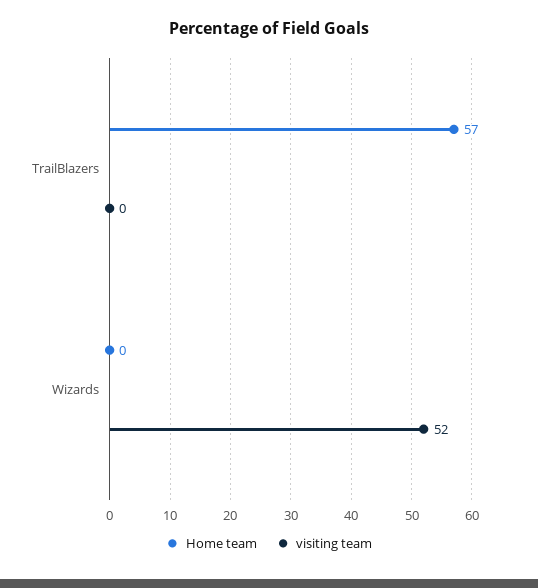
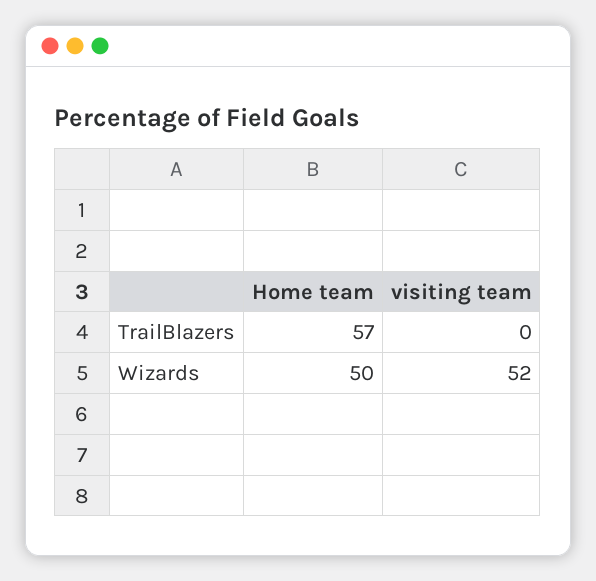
  {
    "Home team": {
      "TrailBlazers": 57,
-     "Wizards": 0
+     "Wizards": 50
    },
    "visiting team": {
      "TrailBlazers": 0,
      "Wizards": 52
    }
  }

